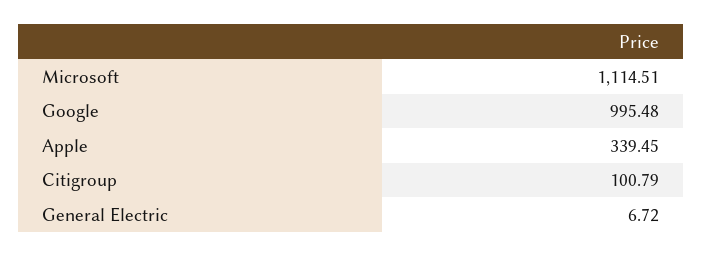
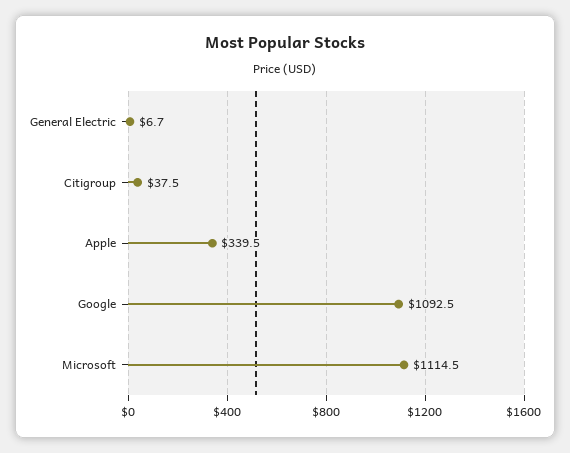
  {
    "Microsoft": 1114.51,
-   "Google": 995.48,
+   "Google": 1092.5,
    "Apple": 339.45,
-   "Citigroup": 100.79,
+   "Citigroup": 37.5,
    "General Electric": 6.72
  }

